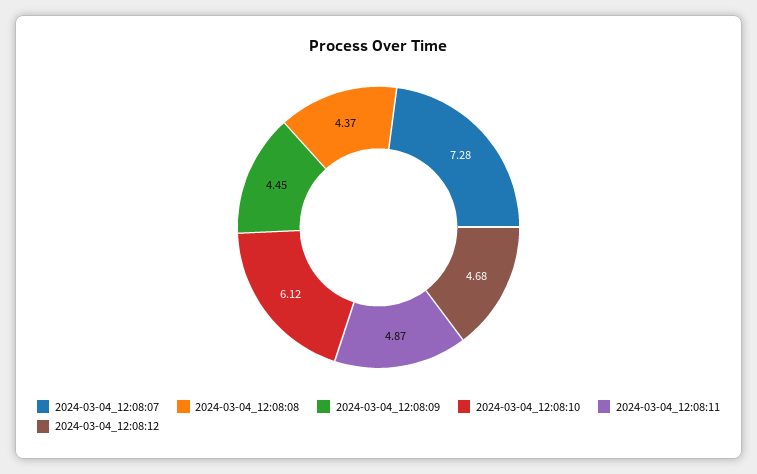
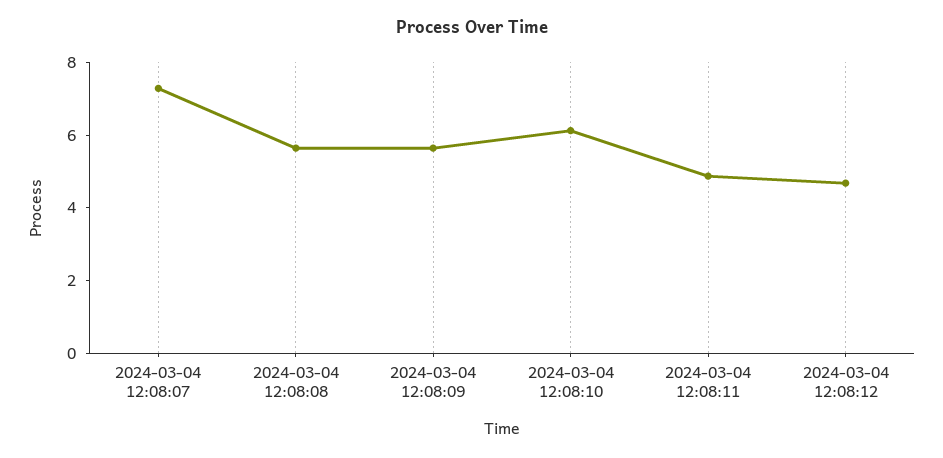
  {
    "2024-03-04_12:08:07": 7.28,
-   "2024-03-04_12:08:08": 4.37,
+   "2024-03-04_12:08:08": 5.5,
-   "2024-03-04_12:08:09": 4.45,
+   "2024-03-04_12:08:09": 5.5,
    "2024-03-04_12:08:10": 6.12,
    "2024-03-04_12:08:11": 4.87,
    "2024-03-04_12:08:12": 4.68
  }

